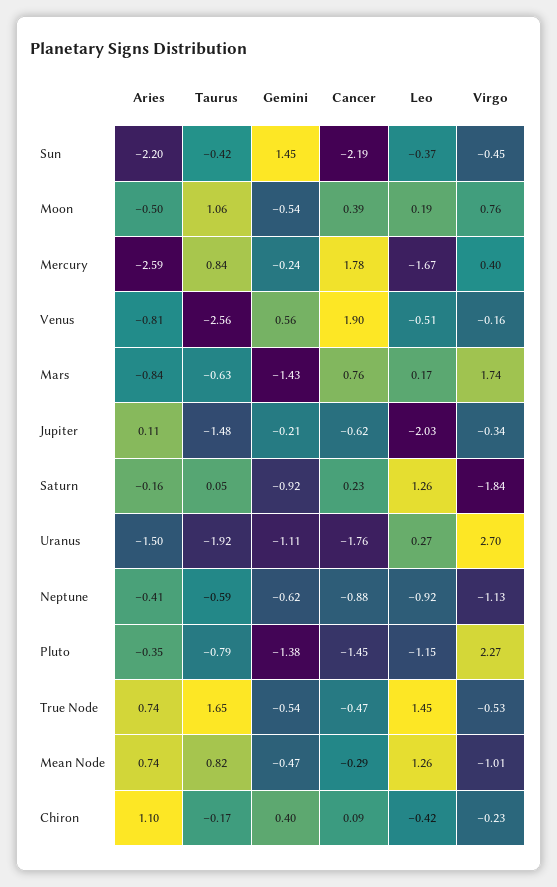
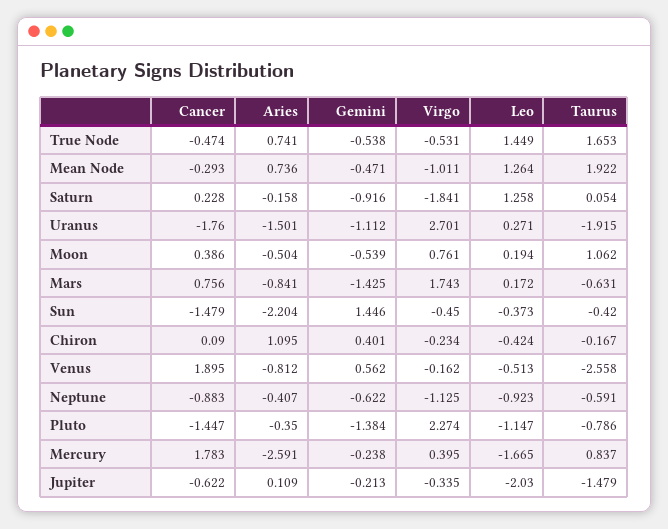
  {
    "Aries": {
      "Sun": -2.204,
      "Moon": -0.504,
      "Mercury": -2.591,
      "Venus": -0.812,
      "Mars": -0.841,
      "Jupiter": 0.109,
      "Saturn": -0.158,
      "Uranus": -1.501,
      "Neptune": -0.407,
      "Pluto": -0.35,
      "True Node": 0.741,
      "Mean Node": 0.736,
      "Chiron": 1.095
    },
    "Taurus": {
      "Sun": -0.42,
      "Moon": 1.062,
      "Mercury": 0.837,
      "Venus": -2.558,
      "Mars": -0.631,
      "Jupiter": -1.479,
      "Saturn": 0.054,
      "Uranus": -1.915,
      "Neptune": -0.591,
      "Pluto": -0.786,
      "True Node": 1.653,
-     "Mean Node": 0.82,
+     "Mean Node": 1.922,
      "Chiron": -0.167
    },
    "Gemini": {
      "Sun": 1.446,
      "Moon": -0.539,
      "Mercury": -0.238,
      "Venus": 0.562,
      "Mars": -1.425,
      "Jupiter": -0.213,
      "Saturn": -0.916,
      "Uranus": -1.112,
      "Neptune": -0.622,
      "Pluto": -1.384,
      "True Node": -0.538,
      "Mean Node": -0.471,
      "Chiron": 0.401
    },
    "Cancer": {
-     "Sun": -2.19,
+     "Sun": -1.479,
      "Moon": 0.386,
      "Mercury": 1.783,
      "Venus": 1.895,
      "Mars": 0.756,
      "Jupiter": -0.622,
      "Saturn": 0.228,
      "Uranus": -1.76,
      "Neptune": -0.883,
      "Pluto": -1.447,
      "True Node": -0.474,
      "Mean Node": -0.293,
      "Chiron": 0.09
    },
    "Leo": {
      "Sun": -0.373,
      "Moon": 0.194,
      "Mercury": -1.665,
      "Venus": -0.513,
      "Mars": 0.172,
      "Jupiter": -2.03,
      "Saturn": 1.258,
      "Uranus": 0.271,
      "Neptune": -0.923,
      "Pluto": -1.147,
      "True Node": 1.449,
      "Mean Node": 1.264,
      "Chiron": -0.424
    },
    "Virgo": {
      "Sun": -0.45,
      "Moon": 0.761,
      "Mercury": 0.395,
      "Venus": -0.162,
      "Mars": 1.743,
      "Jupiter": -0.335,
      "Saturn": -1.841,
      "Uranus": 2.701,
      "Neptune": -1.125,
      "Pluto": 2.274,
      "True Node": -0.531,
      "Mean Node": -1.011,
      "Chiron": -0.234
    }
  }

